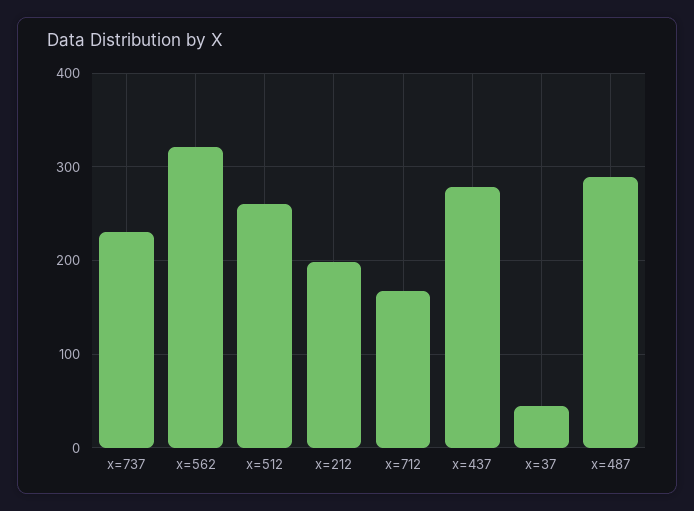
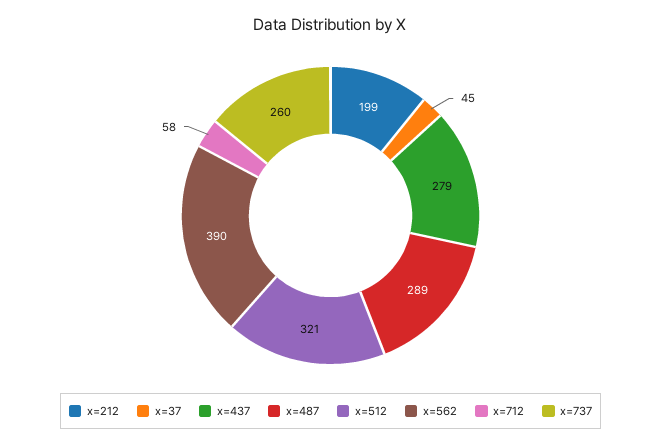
  {
-   "x=737": 230,
+   "x=737": 260,
-   "x=562": 320,
+   "x=562": 390,
-   "x=512": 260,
+   "x=512": 321,
    "x=212": 199,
-   "x=712": 170,
+   "x=712": 58,
    "x=437": 279,
    "x=37": 45,
    "x=487": 289
  }

